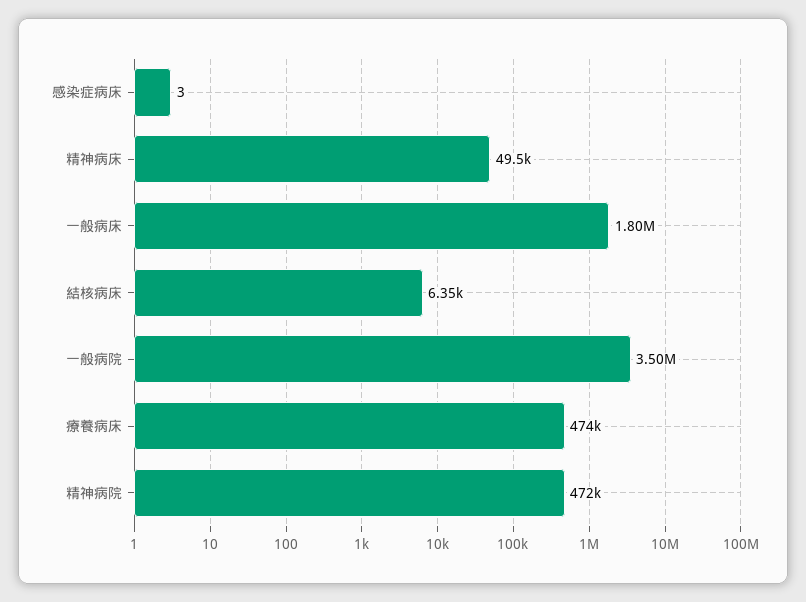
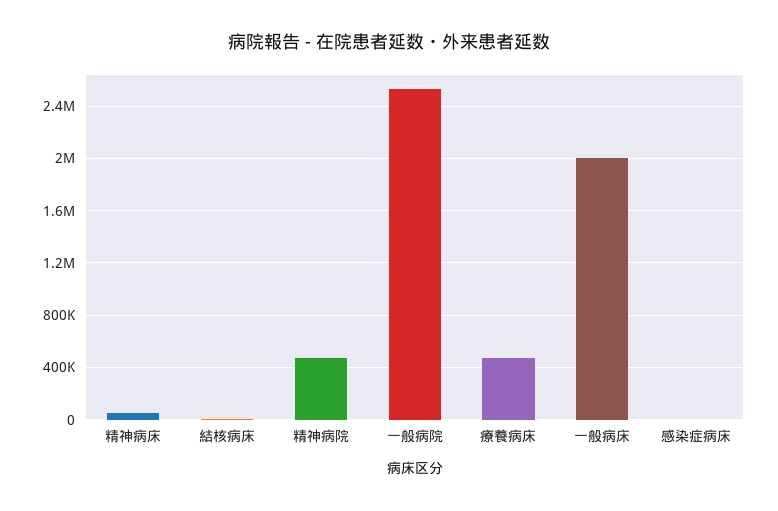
  {
    "感染症病床": 3,
    "精神病床": 49500,
-   "一般病床": 1800000,
+   "一般病床": 2000000,
    "結核病床": 6350,
-   "一般病院": 3500000,
+   "一般病院": 2550000,
    "療養病床": 474000,
    "精神病院": 472000
  }

